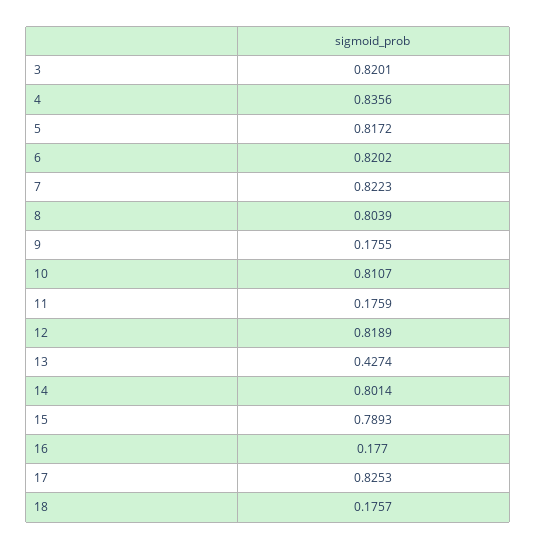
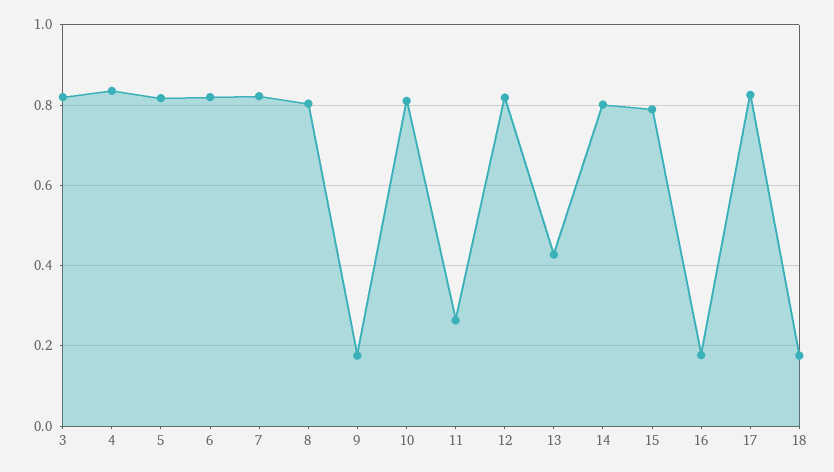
  {
    "3": 0.8201,
    "4": 0.8356,
    "5": 0.8172,
    "6": 0.8202,
    "7": 0.8223,
    "8": 0.8039,
    "9": 0.1755,
    "10": 0.8107,
-   "11": 0.1759,
+   "11": 0.26,
    "12": 0.8189,
    "13": 0.4274,
    "14": 0.8014,
    "15": 0.7893,
    "16": 0.177,
    "17": 0.8253,
    "18": 0.1757
  }

